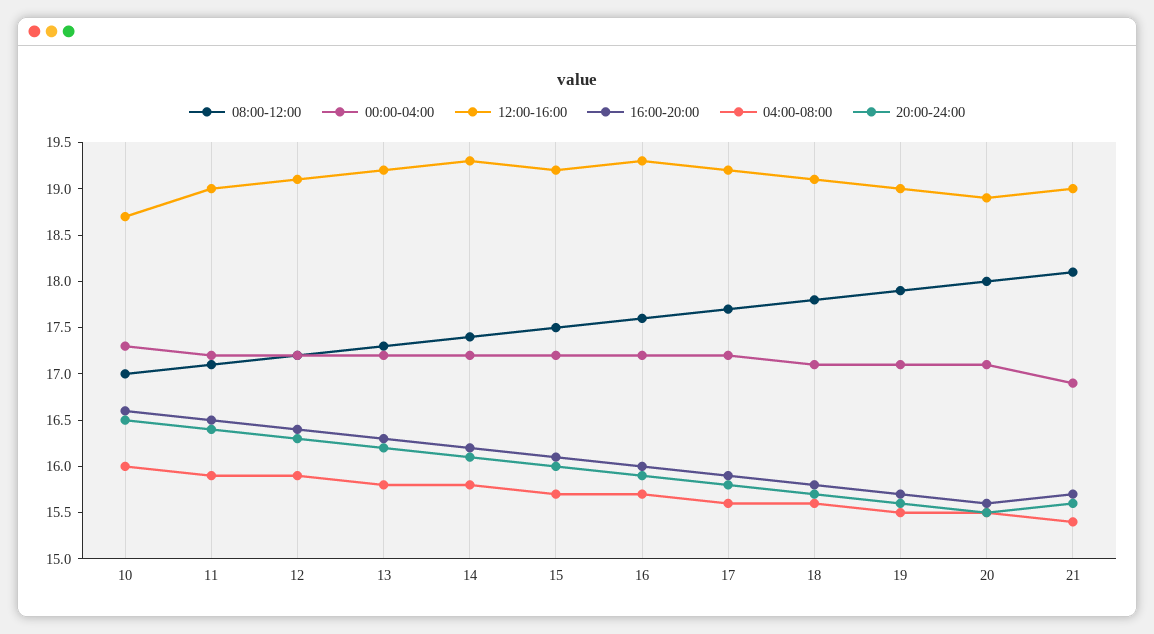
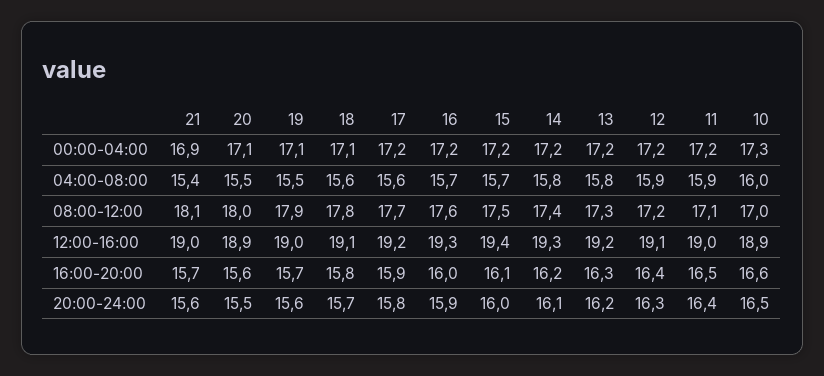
  {
    "08:00-12:00": {
      "10": 17,
      "11": 17.1,
      "12": 17.2,
      "13": 17.3,
      "14": 17.4,
      "15": 17.5,
      "16": 17.6,
      "17": 17.7,
      "18": 17.8,
      "19": 17.9,
      "20": 18,
      "21": 18.1
    },
    "00:00-04:00": {
      "10": 17.3,
      "11": 17.2,
      "12": 17.2,
      "13": 17.2,
      "14": 17.2,
      "15": 17.2,
      "16": 17.2,
      "17": 17.2,
      "18": 17.1,
      "19": 17.1,
      "20": 17.1,
      "21": 16.9
    },
    "12:00-16:00": {
-     "10": 18.7,
+     "10": 18.9,
      "11": 19,
      "12": 19.1,
      "13": 19.2,
      "14": 19.3,
-     "15": 19.2,
+     "15": 19.4,
      "16": 19.3,
      "17": 19.2,
      "18": 19.1,
      "19": 19,
      "20": 18.9,
      "21": 19
    },
    "16:00-20:00": {
      "10": 16.6,
      "11": 16.5,
      "12": 16.4,
      "13": 16.3,
      "14": 16.2,
      "15": 16.1,
      "16": 16,
      "17": 15.9,
      "18": 15.8,
      "19": 15.7,
      "20": 15.6,
      "21": 15.7
    },
    "04:00-08:00": {
      "10": 16,
      "11": 15.9,
      "12": 15.9,
      "13": 15.8,
      "14": 15.8,
      "15": 15.7,
      "16": 15.7,
      "17": 15.6,
      "18": 15.6,
      "19": 15.5,
      "20": 15.5,
      "21": 15.4
    },
    "20:00-24:00": {
      "10": 16.5,
      "11": 16.4,
      "12": 16.3,
      "13": 16.2,
      "14": 16.1,
      "15": 16,
      "16": 15.9,
      "17": 15.8,
      "18": 15.7,
      "19": 15.6,
      "20": 15.5,
      "21": 15.6
    }
  }

